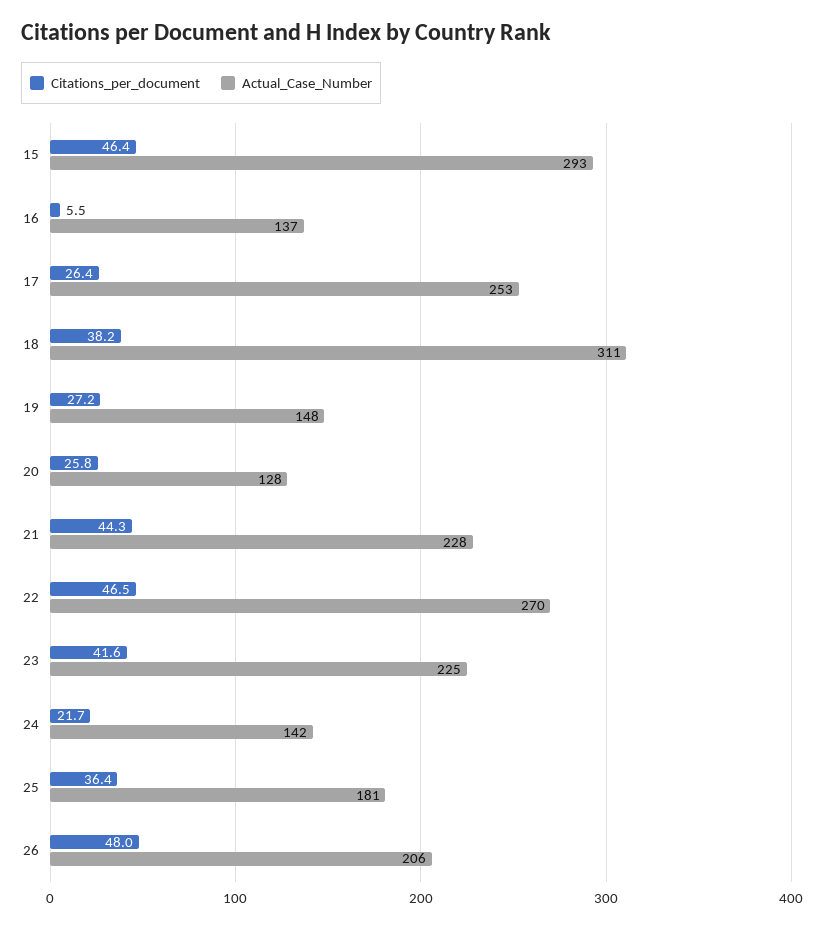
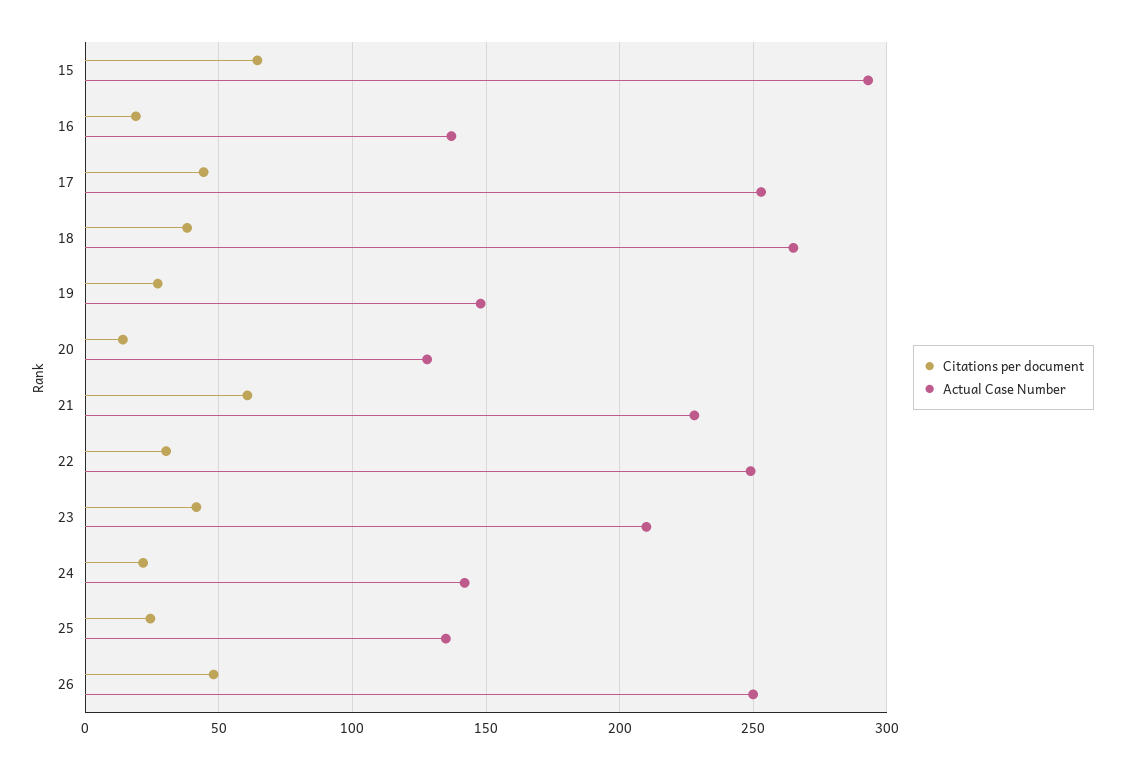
  {
    "Citations_per_document": {
-     "15": 46.4,
+     "15": 65,
-     "16": 5.5,
+     "16": 20,
-     "17": 26.4,
+     "17": 45,
      "18": 38.2,
      "19": 27.2,
-     "20": 25.8,
+     "20": 15,
-     "21": 44.3,
+     "21": 60,
-     "22": 46.5,
+     "22": 30,
      "23": 41.6,
      "24": 21.7,
-     "25": 36.4,
+     "25": 25,
      "26": 48
    },
    "Actual_Case_Number": {
      "15": 293,
      "16": 137,
      "17": 253,
-     "18": 311,
+     "18": 265,
      "19": 148,
      "20": 128,
      "21": 228,
-     "22": 270,
+     "22": 250,
-     "23": 225,
+     "23": 210,
      "24": 142,
-     "25": 181,
+     "25": 135,
-     "26": 206
+     "26": 250
    }
  }

